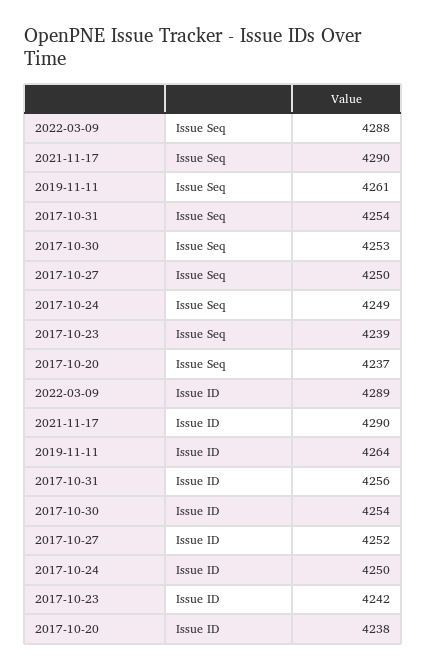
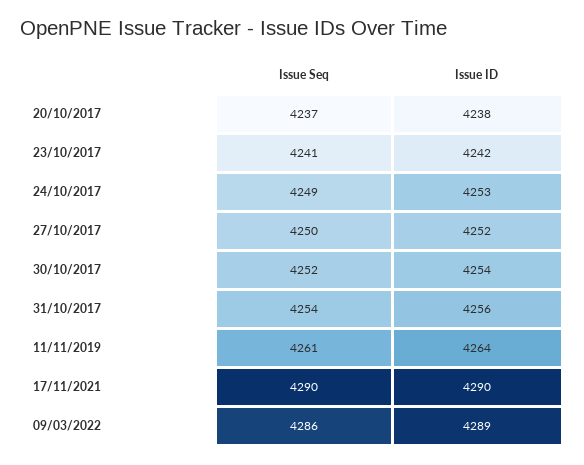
  {
    "2022-03-09": {
-     "Issue Seq": 4288,
+     "Issue Seq": 4286,
      "Issue ID": 4289
    },
    "2021-11-17": {
      "Issue Seq": 4290,
      "Issue ID": 4290
    },
    "2019-11-11": {
      "Issue Seq": 4261,
      "Issue ID": 4264
    },
    "2017-10-31": {
      "Issue Seq": 4254,
      "Issue ID": 4256
    },
    "2017-10-30": {
-     "Issue Seq": 4253,
+     "Issue Seq": 4252,
      "Issue ID": 4254
    },
    "2017-10-27": {
      "Issue Seq": 4250,
      "Issue ID": 4252
    },
    "2017-10-24": {
      "Issue Seq": 4249,
-     "Issue ID": 4250
+     "Issue ID": 4253
    },
    "2017-10-23": {
-     "Issue Seq": 4239,
+     "Issue Seq": 4241,
      "Issue ID": 4242
    },
    "2017-10-20": {
      "Issue Seq": 4237,
      "Issue ID": 4238
    }
  }

